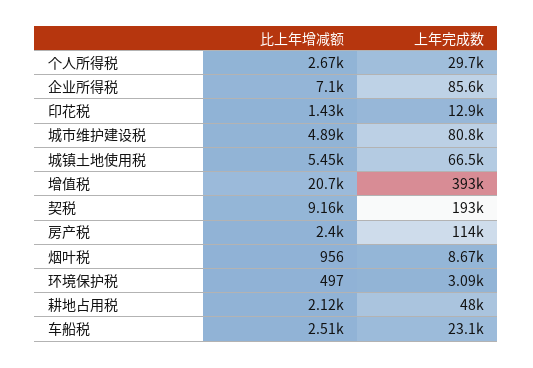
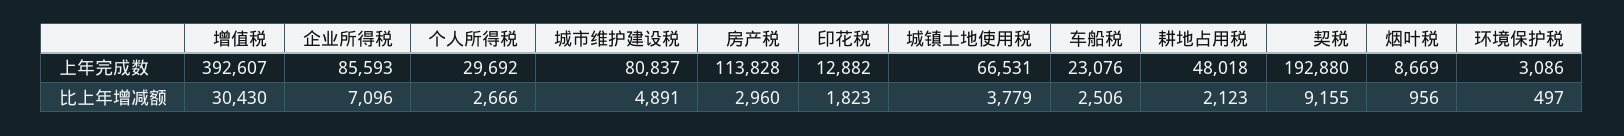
  {
    "比上年增减额": {
      "个人所得税": 2666,
      "企业所得税": 7096,
-     "印花税": 1430,
+     "印花税": 1823,
      "城市维护建设税": 4891,
-     "城镇土地使用税": 5450,
+     "城镇土地使用税": 3779,
-     "增值税": 20700,
+     "增值税": 30430,
      "契税": 9155,
-     "房产税": 2400,
+     "房产税": 2960,
      "烟叶税": 956,
      "环境保护税": 497,
      "耕地占用税": 2123,
      "车船税": 2506
    },
    "上年完成数": {
      "个人所得税": 29692,
      "企业所得税": 85593,
      "印花税": 12882,
      "城市维护建设税": 80837,
      "城镇土地使用税": 66531,
      "增值税": 392607,
      "契税": 192880,
      "房产税": 113828,
      "烟叶税": 8669,
      "环境保护税": 3086,
      "耕地占用税": 48018,
      "车船税": 23076
    }
  }

